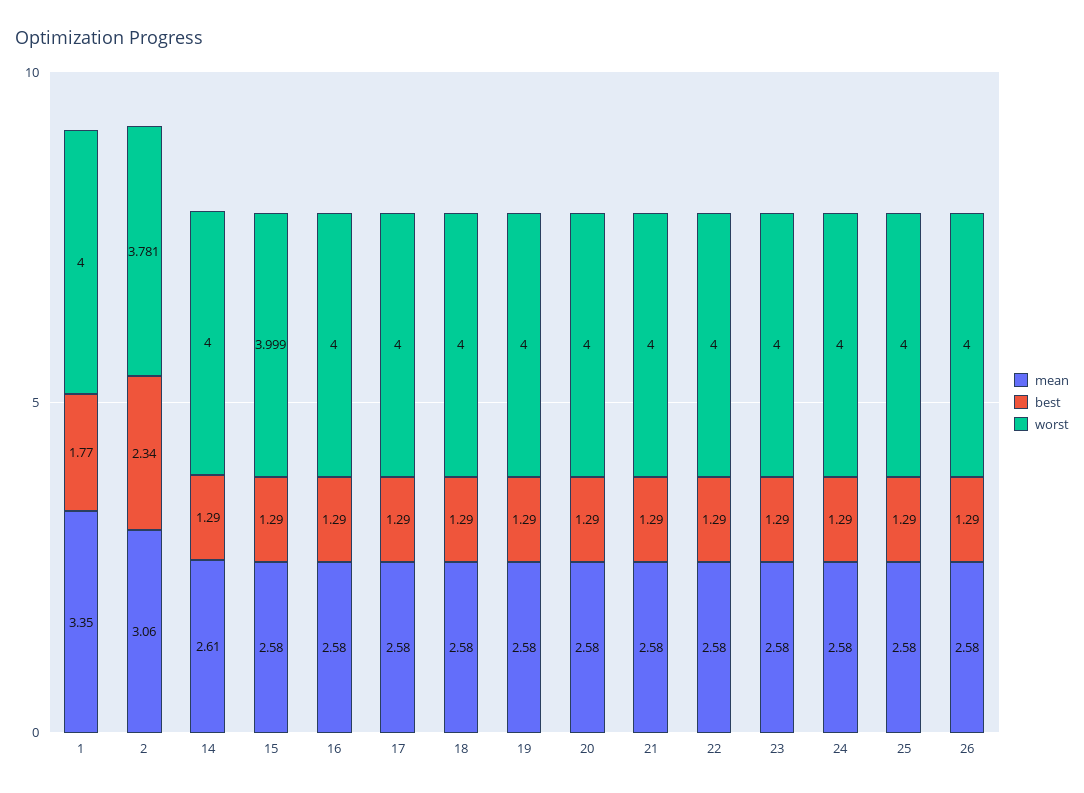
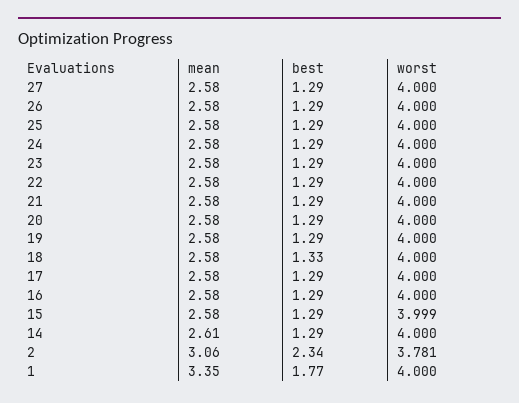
  {
    "mean": {
      "1": 3.35,
      "2": 3.06,
      "14": 2.61,
      "15": 2.58,
      "16": 2.58,
      "17": 2.58,
      "18": 2.58,
      "19": 2.58,
      "20": 2.58,
      "21": 2.58,
      "22": 2.58,
      "23": 2.58,
      "24": 2.58,
      "25": 2.58,
-     "26": 2.58
+     "26": 2.58,
+     "27": 2.58
    },
    "best": {
      "1": 1.77,
      "2": 2.34,
      "14": 1.29,
      "15": 1.29,
      "16": 1.29,
      "17": 1.29,
-     "18": 1.29,
+     "18": 1.33,
      "19": 1.29,
      "20": 1.29,
      "21": 1.29,
      "22": 1.29,
      "23": 1.29,
      "24": 1.29,
      "25": 1.29,
-     "26": 1.29
+     "26": 1.29,
+     "27": 1.29
    },
    "worst": {
      "1": 4,
      "2": 3.781,
      "14": 4,
      "15": 3.999,
      "16": 4,
      "17": 4,
      "18": 4,
      "19": 4,
      "20": 4,
      "21": 4,
      "22": 4,
      "23": 4,
      "24": 4,
      "25": 4,
-     "26": 4
+     "26": 4,
+     "27": 4
    }
  }

